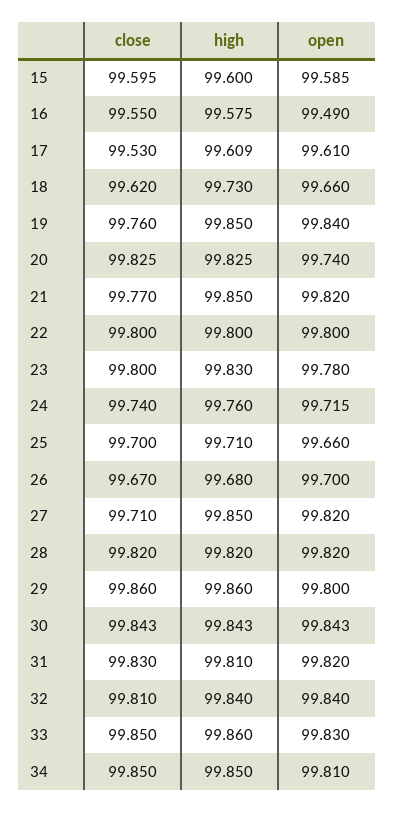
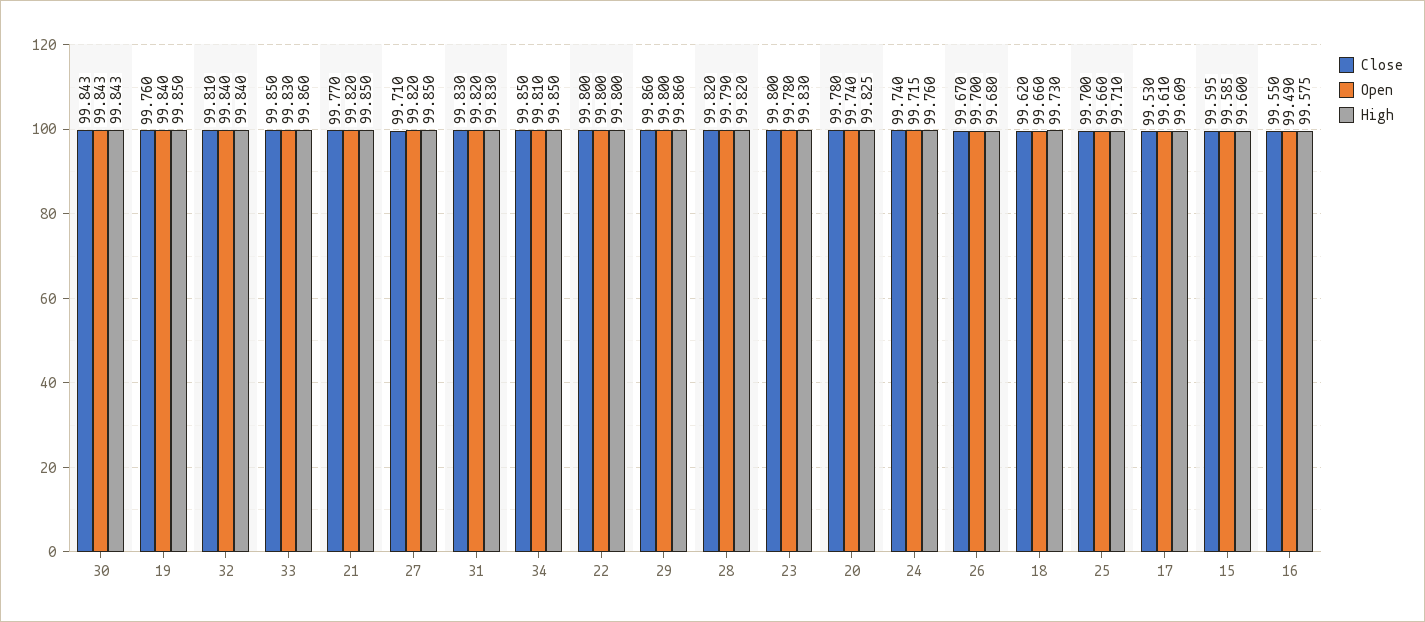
  {
    "close": {
      "15": 99.595,
      "16": 99.55,
      "17": 99.53,
      "18": 99.62,
      "19": 99.76,
-     "20": 99.825,
+     "20": 99.78,
      "21": 99.77,
      "22": 99.8,
      "23": 99.8,
      "24": 99.74,
      "25": 99.7,
      "26": 99.67,
      "27": 99.71,
      "28": 99.82,
      "29": 99.86,
      "30": 99.843,
      "31": 99.83,
      "32": 99.81,
      "33": 99.85,
      "34": 99.85
    },
    "high": {
      "15": 99.6,
      "16": 99.575,
      "17": 99.609,
      "18": 99.73,
      "19": 99.85,
      "20": 99.825,
      "21": 99.85,
      "22": 99.8,
      "23": 99.83,
      "24": 99.76,
      "25": 99.71,
      "26": 99.68,
      "27": 99.85,
      "28": 99.82,
      "29": 99.86,
      "30": 99.843,
-     "31": 99.81,
+     "31": 99.83,
      "32": 99.84,
      "33": 99.86,
      "34": 99.85
    },
    "open": {
      "15": 99.585,
      "16": 99.49,
      "17": 99.61,
      "18": 99.66,
      "19": 99.84,
      "20": 99.74,
      "21": 99.82,
      "22": 99.8,
      "23": 99.78,
      "24": 99.715,
      "25": 99.66,
      "26": 99.7,
      "27": 99.82,
-     "28": 99.82,
+     "28": 99.79,
      "29": 99.8,
      "30": 99.843,
      "31": 99.82,
      "32": 99.84,
      "33": 99.83,
      "34": 99.81
    }
  }

